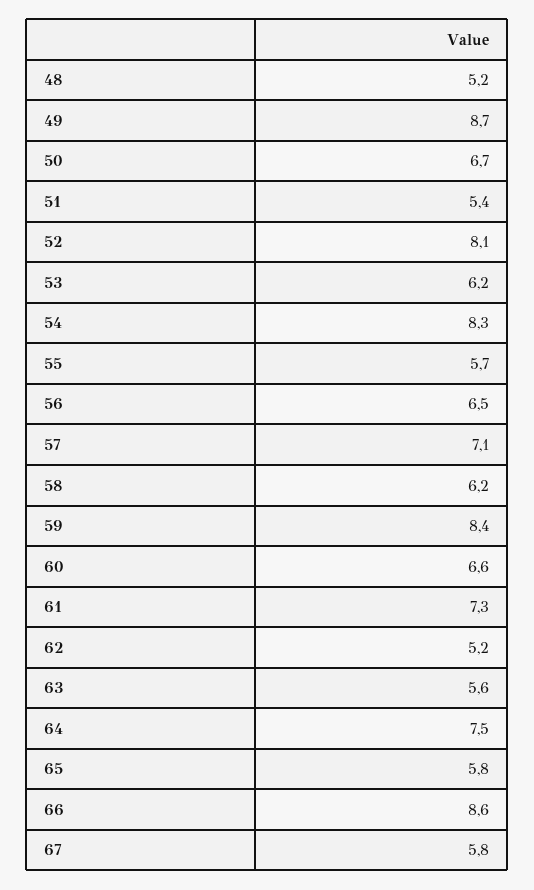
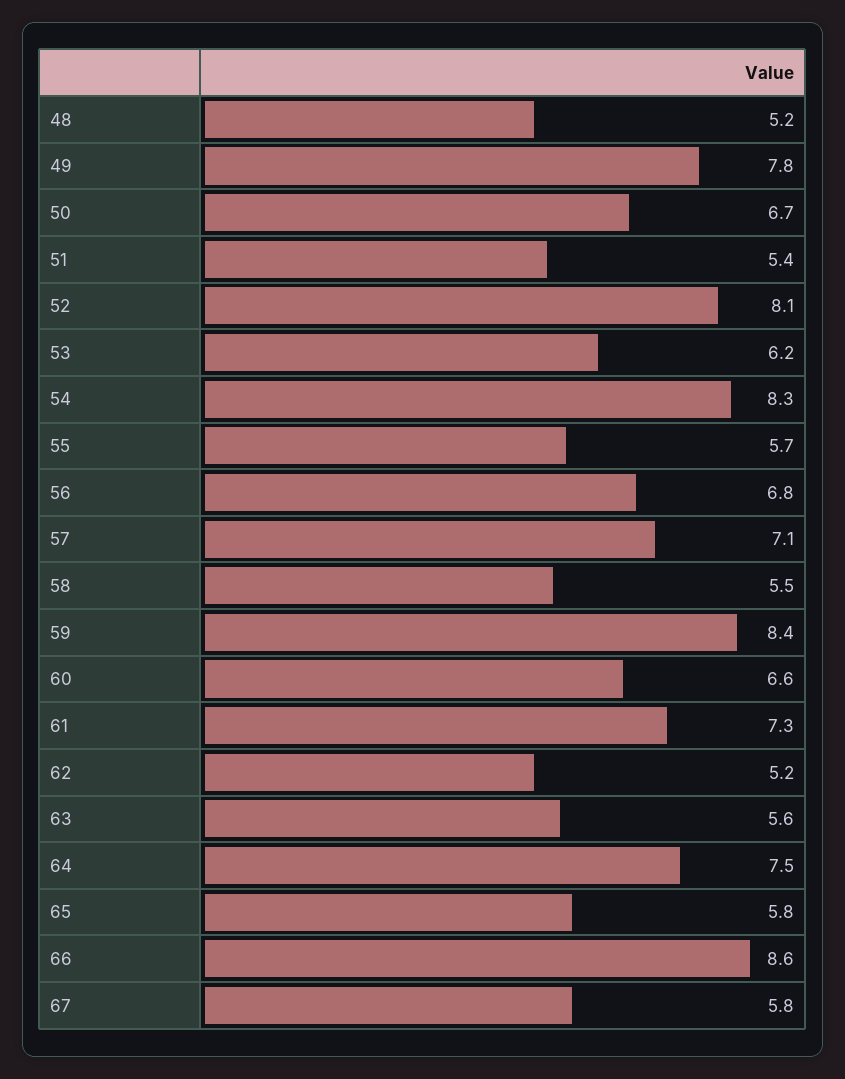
  {
    "48": 5.2,
-   "49": 8.7,
+   "49": 7.8,
    "50": 6.7,
    "51": 5.4,
    "52": 8.1,
    "53": 6.2,
    "54": 8.3,
    "55": 5.7,
-   "56": 6.5,
+   "56": 6.8,
    "57": 7.1,
-   "58": 6.2,
+   "58": 5.5,
    "59": 8.4,
    "60": 6.6,
    "61": 7.3,
    "62": 5.2,
    "63": 5.6,
    "64": 7.5,
    "65": 5.8,
    "66": 8.6,
    "67": 5.8
  }

